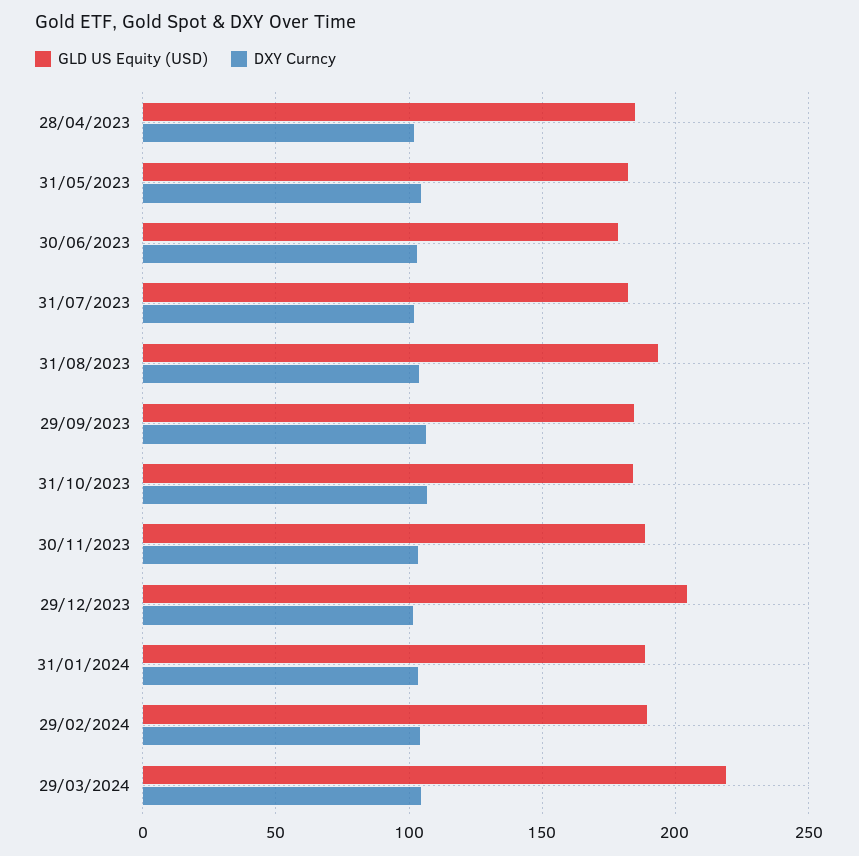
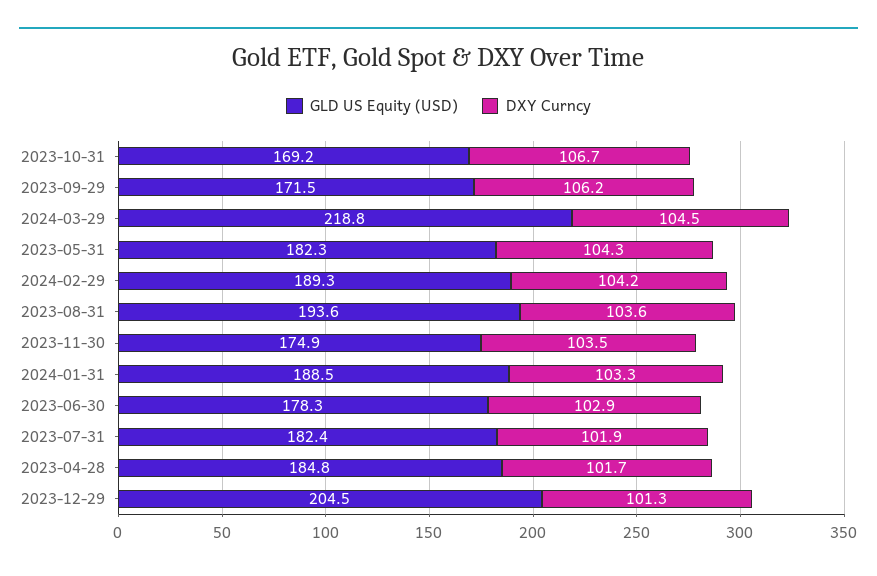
  {
    "GLD US Equity (USD)": {
      "28/04/2023": 184.8,
      "31/05/2023": 182.3,
      "30/06/2023": 178.3,
      "31/07/2023": 182.4,
      "31/08/2023": 193.6,
-     "29/09/2023": 185,
+     "29/09/2023": 171.5,
-     "31/10/2023": 185,
+     "31/10/2023": 169.2,
-     "30/11/2023": 190,
+     "30/11/2023": 174.9,
      "29/12/2023": 204.5,
      "31/01/2024": 188.5,
      "29/02/2024": 189.3,
      "29/03/2024": 218.8
    },
    "DXY Curncy": {
      "28/04/2023": 101.7,
      "31/05/2023": 104.3,
      "30/06/2023": 102.9,
      "31/07/2023": 101.9,
      "31/08/2023": 103.6,
      "29/09/2023": 106.2,
      "31/10/2023": 106.7,
      "30/11/2023": 103.5,
      "29/12/2023": 101.3,
      "31/01/2024": 103.3,
      "29/02/2024": 104.2,
      "29/03/2024": 104.5
    }
  }

